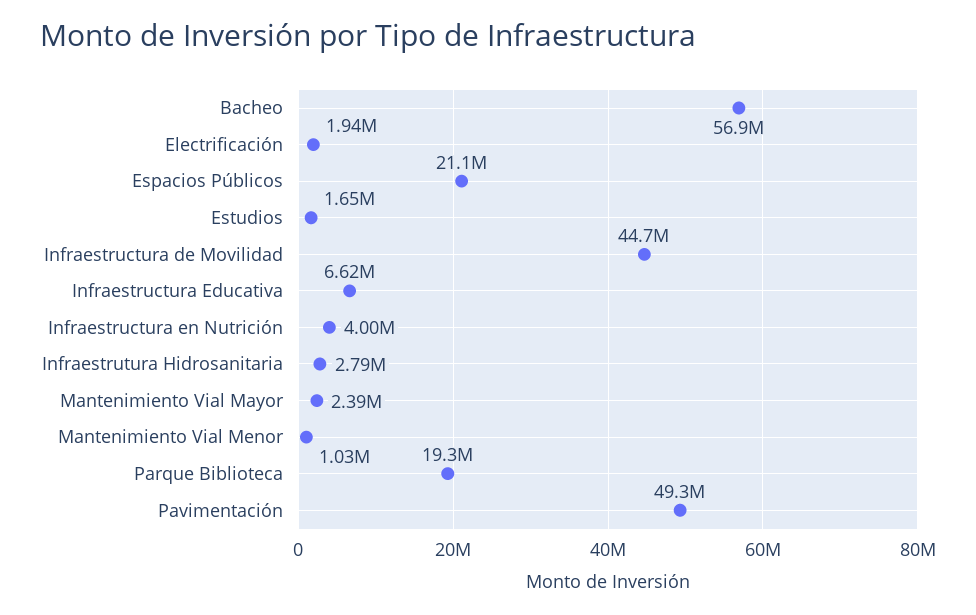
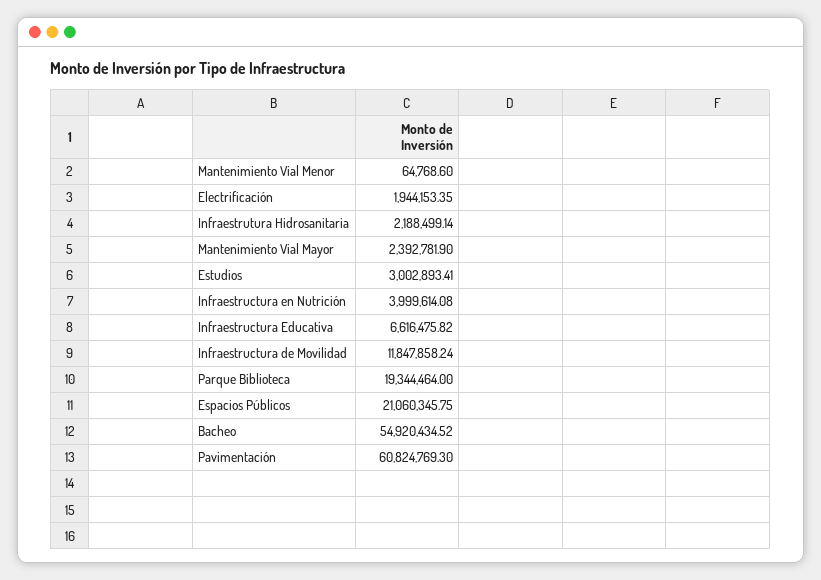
  {
-   "Bacheo": 56900000,
+   "Bacheo": 54920434.52,
    "Electrificación": 1944153.35,
    "Espacios Públicos": 21060345.75,
-   "Estudios": 1650000,
+   "Estudios": 3002893.41,
-   "Infraestructura de Movilidad": 44700000,
+   "Infraestructura de Movilidad": 11847858.24,
    "Infraestructura Educativa": 6616475.82,
    "Infraestructura en Nutrición": 3999614.08,
-   "Infraestrutura Hidrosanitaria": 2790000,
+   "Infraestrutura Hidrosanitaria": 2188499.14,
    "Mantenimiento Vial Mayor": 2392781.9,
-   "Mantenimiento Vial Menor": 1030000,
+   "Mantenimiento Vial Menor": 64768.6,
    "Parque Biblioteca": 19344464,
-   "Pavimentación": 49300000
+   "Pavimentación": 60824769.3
  }

